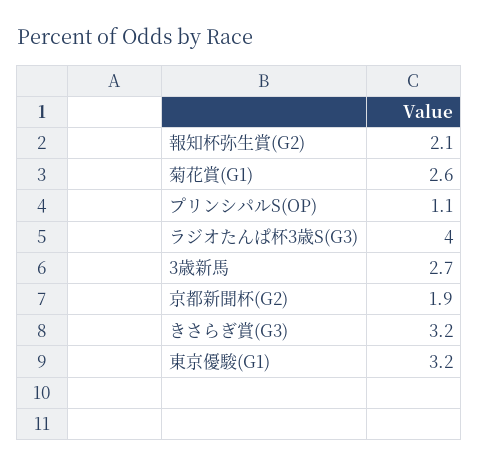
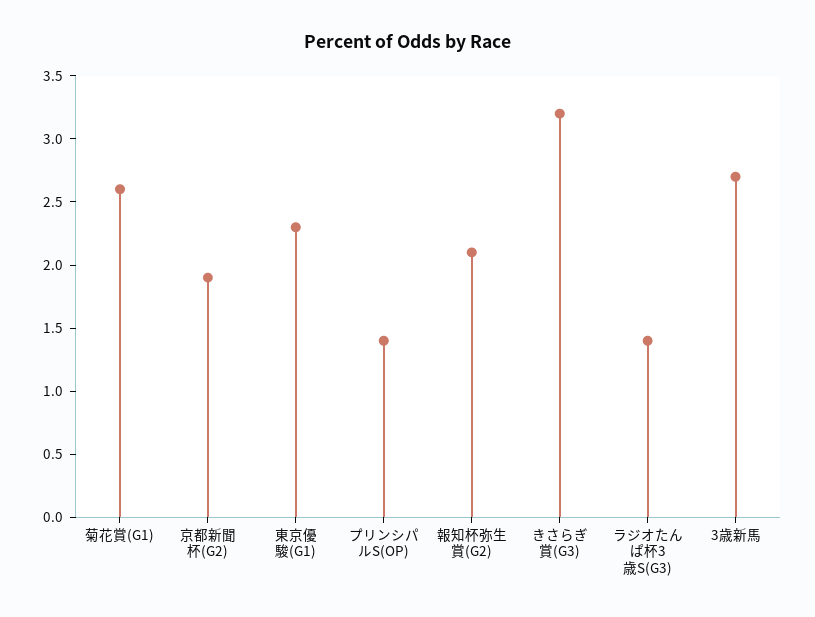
  {
    "報知杯弥生賞(G2)": 2.1,
    "菊花賞(G1)": 2.6,
-   "プリンシパルS(OP)": 1.1,
+   "プリンシパルS(OP)": 1.4,
-   "ラジオたんぱ杯3歳S(G3)": 4,
+   "ラジオたんぱ杯3歳S(G3)": 1.4,
    "3歳新馬": 2.7,
    "京都新聞杯(G2)": 1.9,
    "きさらぎ賞(G3)": 3.2,
-   "東京優駿(G1)": 3.2
+   "東京優駿(G1)": 2.3
  }

